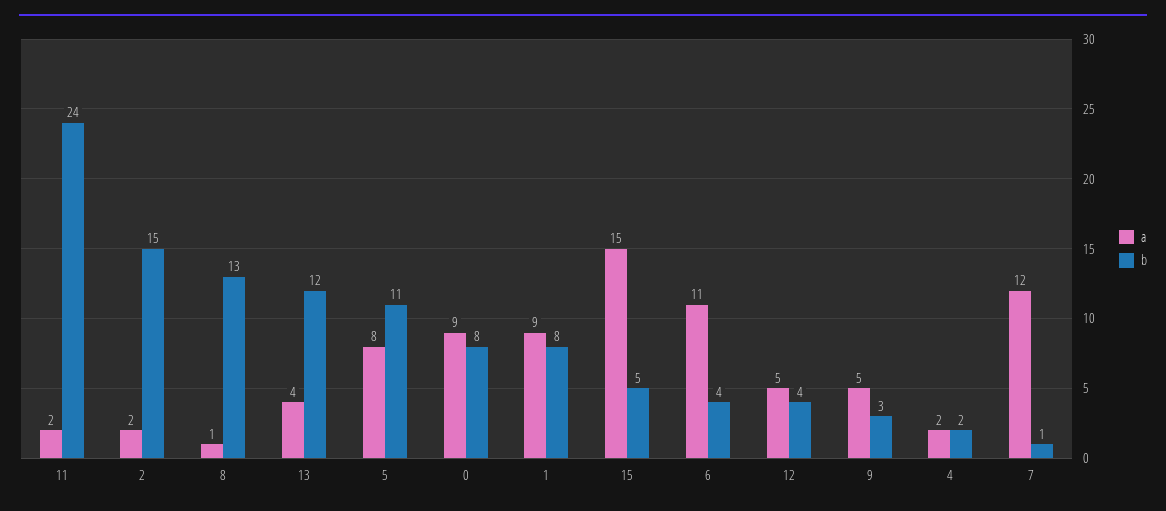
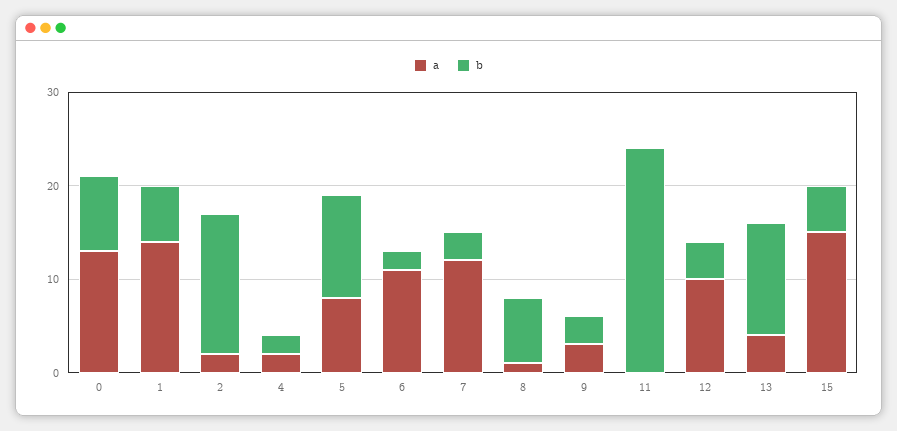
  {
    "a": {
-     "11": 2,
+     "11": 0,
      "2": 2,
      "8": 1,
      "13": 4,
      "5": 8,
-     "0": 9,
+     "0": 13,
-     "1": 9,
+     "1": 14,
      "15": 15,
      "6": 11,
-     "12": 5,
+     "12": 10,
-     "9": 5,
+     "9": 3,
      "4": 2,
      "7": 12
    },
    "b": {
      "11": 24,
      "2": 15,
-     "8": 13,
+     "8": 7,
      "13": 12,
      "5": 11,
      "0": 8,
-     "1": 8,
+     "1": 6,
      "15": 5,
-     "6": 4,
+     "6": 2,
      "12": 4,
      "9": 3,
      "4": 2,
-     "7": 1
+     "7": 3
    }
  }

